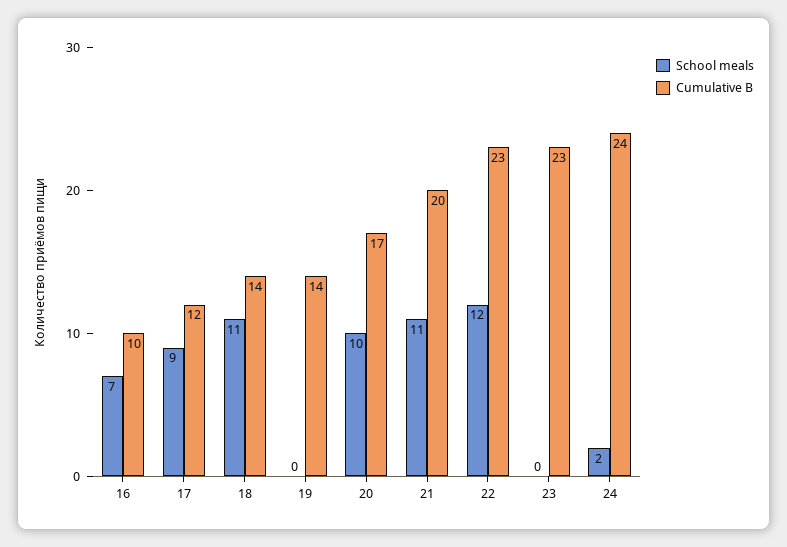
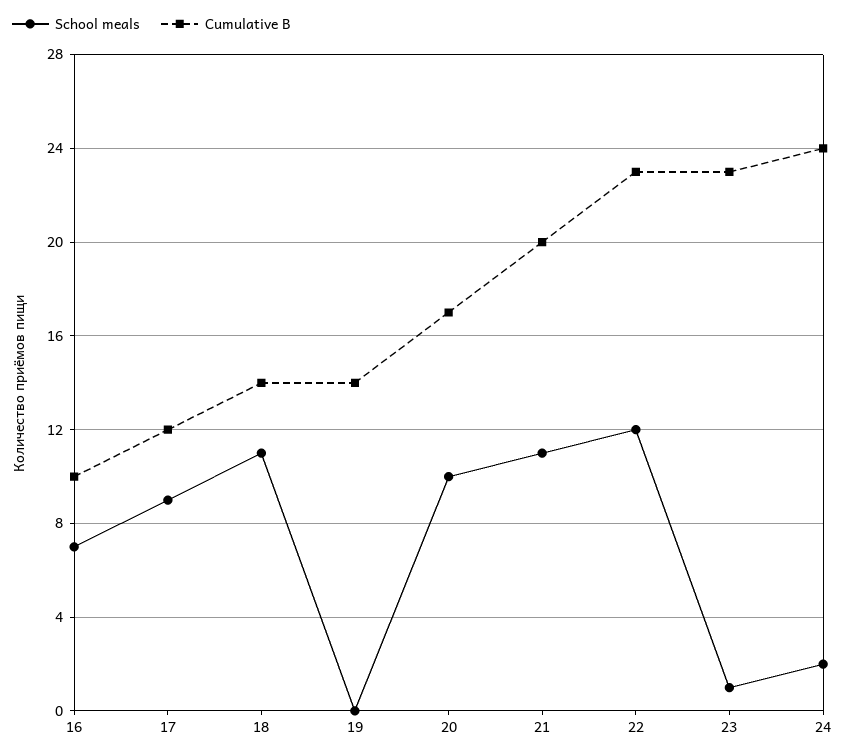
  {
    "School meals": {
      "16": 7,
      "17": 9,
      "18": 11,
      "19": 0,
      "20": 10,
      "21": 11,
      "22": 12,
-     "23": 0,
+     "23": 1,
      "24": 2
    },
    "Cumulative B": {
      "16": 10,
      "17": 12,
      "18": 14,
      "19": 14,
      "20": 17,
      "21": 20,
      "22": 23,
      "23": 23,
      "24": 24
    }
  }

